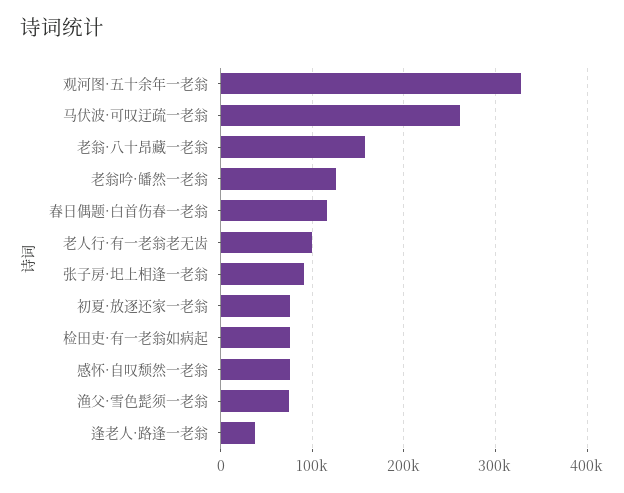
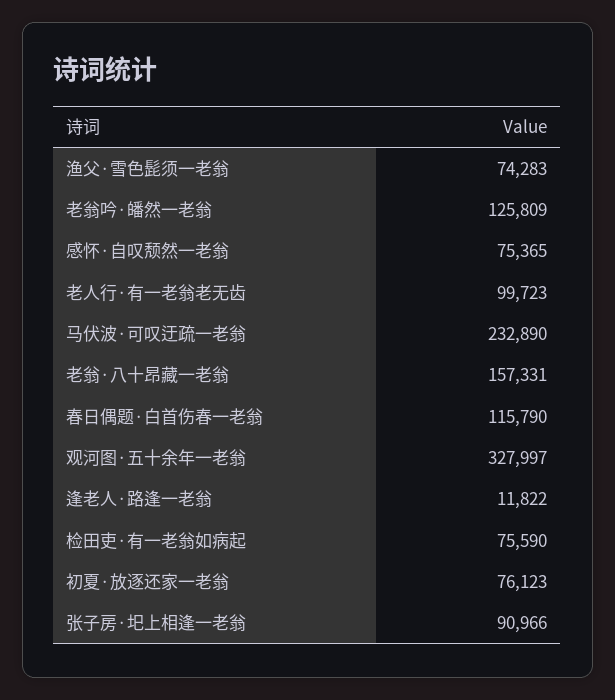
  {
    "观河图·五十余年一老翁": 327997,
-   "马伏波·可叹迂疏一老翁": 260000,
+   "马伏波·可叹迂疏一老翁": 232890,
    "老翁·八十昂藏一老翁": 157331,
    "老翁吟·皤然一老翁": 125809,
    "春日偶题·白首伤春一老翁": 115790,
    "老人行·有一老翁老无齿": 99723,
    "张子房·圯上相逢一老翁": 90966,
    "初夏·放逐还家一老翁": 76123,
    "检田吏·有一老翁如病起": 75590,
    "感怀·自叹颓然一老翁": 75365,
    "渔父·雪色髭须一老翁": 74283,
-   "逢老人·路逢一老翁": 40000
+   "逢老人·路逢一老翁": 11822
  }

